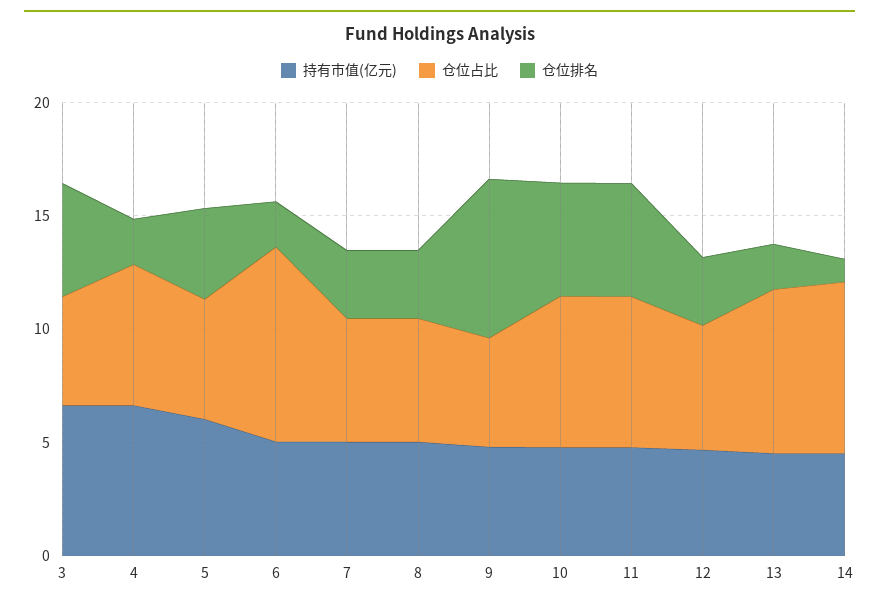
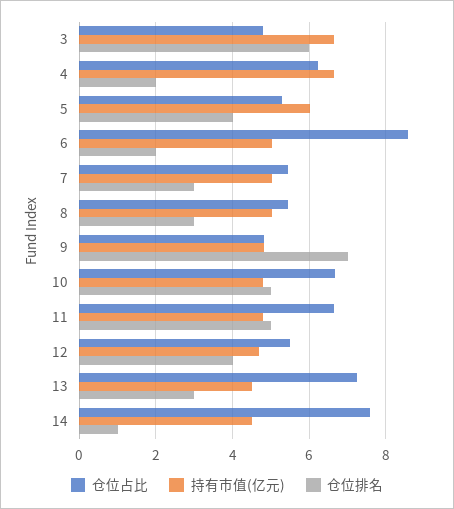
  {
    "持有市值(亿元)": {
      "3": 6.6,
      "4": 6.6,
      "5": 6,
      "6": 5,
      "7": 5,
      "8": 5,
      "9": 4.8,
      "10": 4.8,
      "11": 4.8,
      "12": 4.6,
      "13": 4.6,
      "14": 4.6
    },
    "仓位占比": {
      "3": 4.8,
      "4": 6.2,
      "5": 5.4,
      "6": 8.6,
      "7": 5.4,
      "8": 5.4,
      "9": 4.8,
      "10": 6.6,
      "11": 6.6,
      "12": 5.4,
      "13": 7.2,
      "14": 7.6
    },
    "仓位排名": {
-     "3": 5,
+     "3": 6,
      "4": 2,
      "5": 4,
      "6": 2,
      "7": 3,
      "8": 3,
      "9": 7,
      "10": 5,
      "11": 5,
-     "12": 3,
+     "12": 4,
-     "13": 2,
+     "13": 3,
      "14": 1
    }
  }

